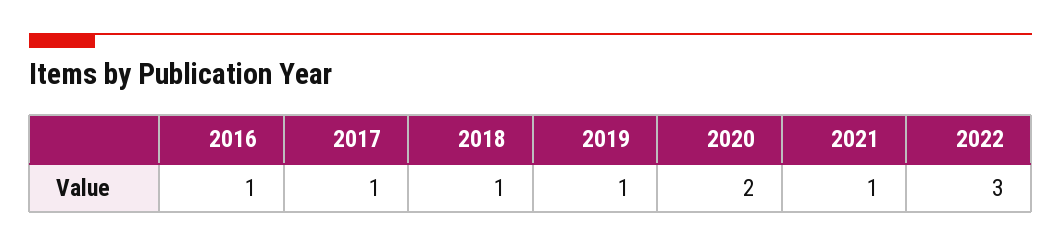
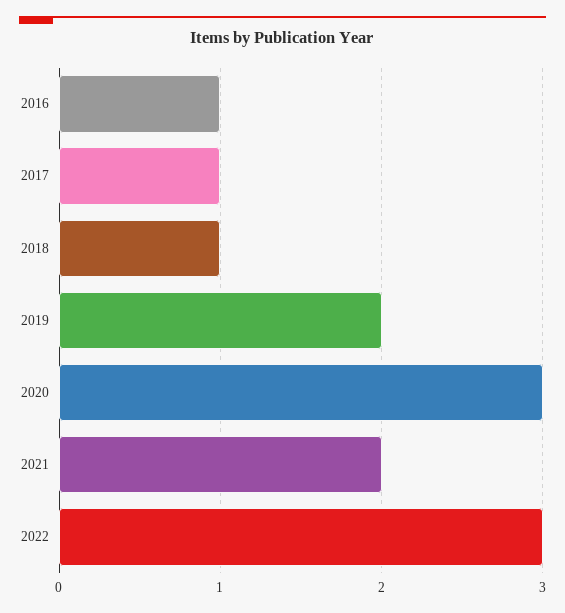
  {
    "2016": 1,
    "2017": 1,
    "2018": 1,
-   "2019": 1,
+   "2019": 2,
-   "2020": 2,
+   "2020": 3,
-   "2021": 1,
+   "2021": 2,
    "2022": 3
  }

